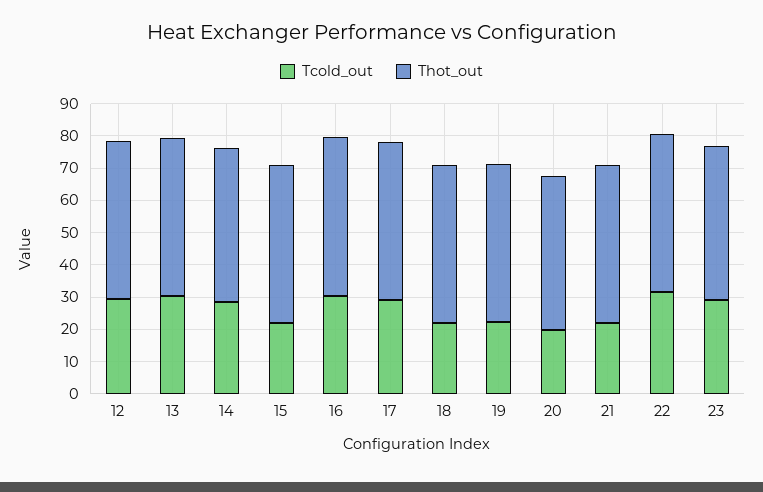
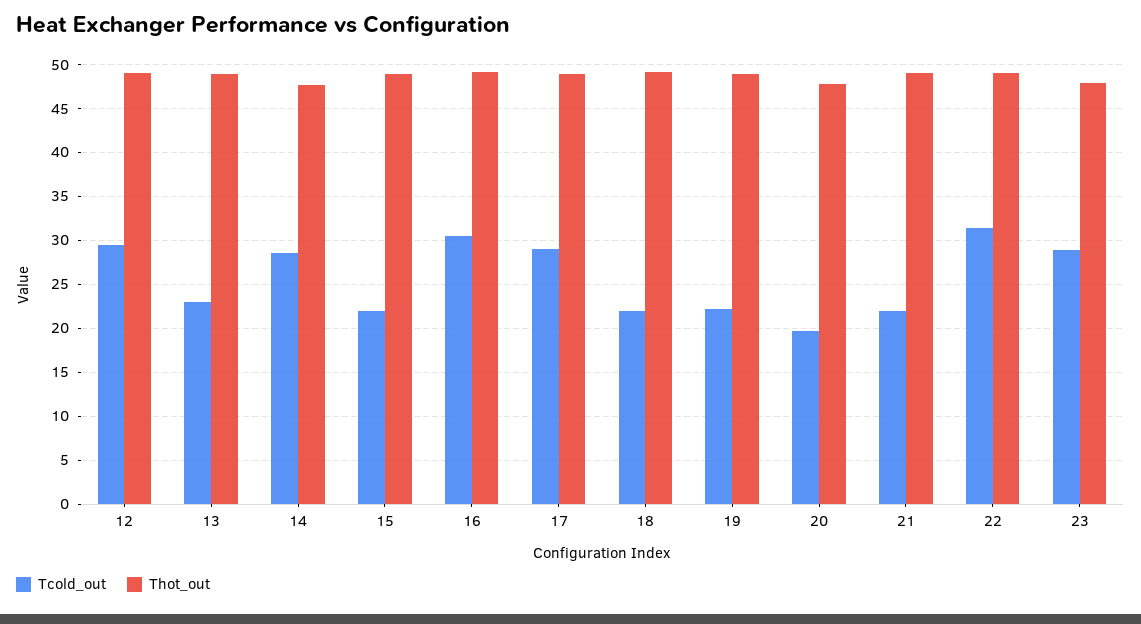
  {
    "Tcold_out": {
      "12": 29,
-     "13": 30,
+     "13": 23,
      "14": 29,
      "15": 22,
      "16": 30,
      "17": 29,
      "18": 22,
      "19": 22,
      "20": 20,
      "21": 22,
      "22": 31,
      "23": 29
    },
    "Thot_out": {
      "12": 49,
      "13": 49,
      "14": 48,
      "15": 49,
      "16": 49,
      "17": 49,
      "18": 49,
      "19": 49,
      "20": 48,
      "21": 49,
      "22": 49,
      "23": 48
    }
  }

